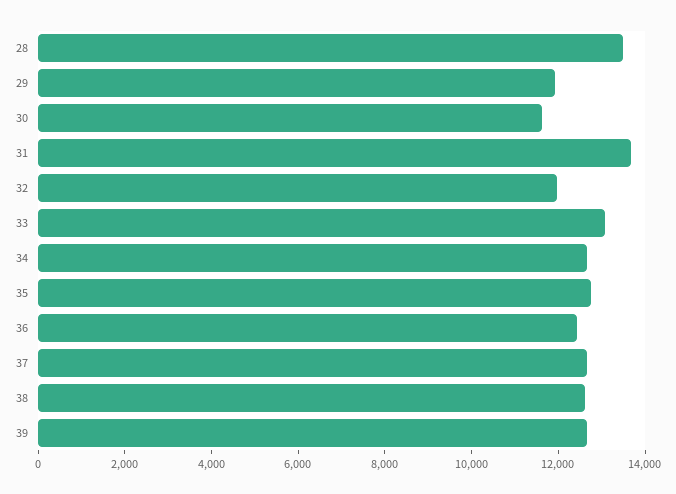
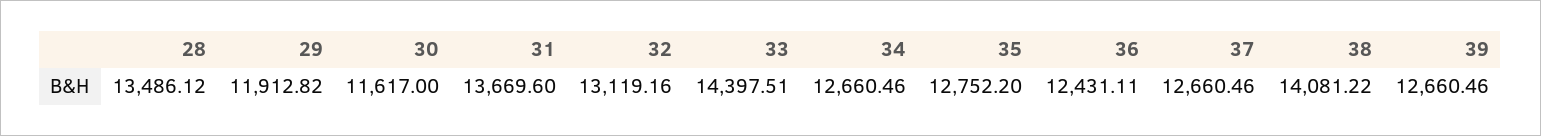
  {
    "28": 13486.12,
    "29": 11912.82,
    "30": 11617,
    "31": 13669.6,
-   "32": 12000,
+   "32": 13119.16,
-   "33": 13000,
+   "33": 14397.51,
    "34": 12660.46,
    "35": 12752.2,
    "36": 12431.11,
    "37": 12660.46,
-   "38": 12500,
+   "38": 14081.22,
    "39": 12660.46
  }

